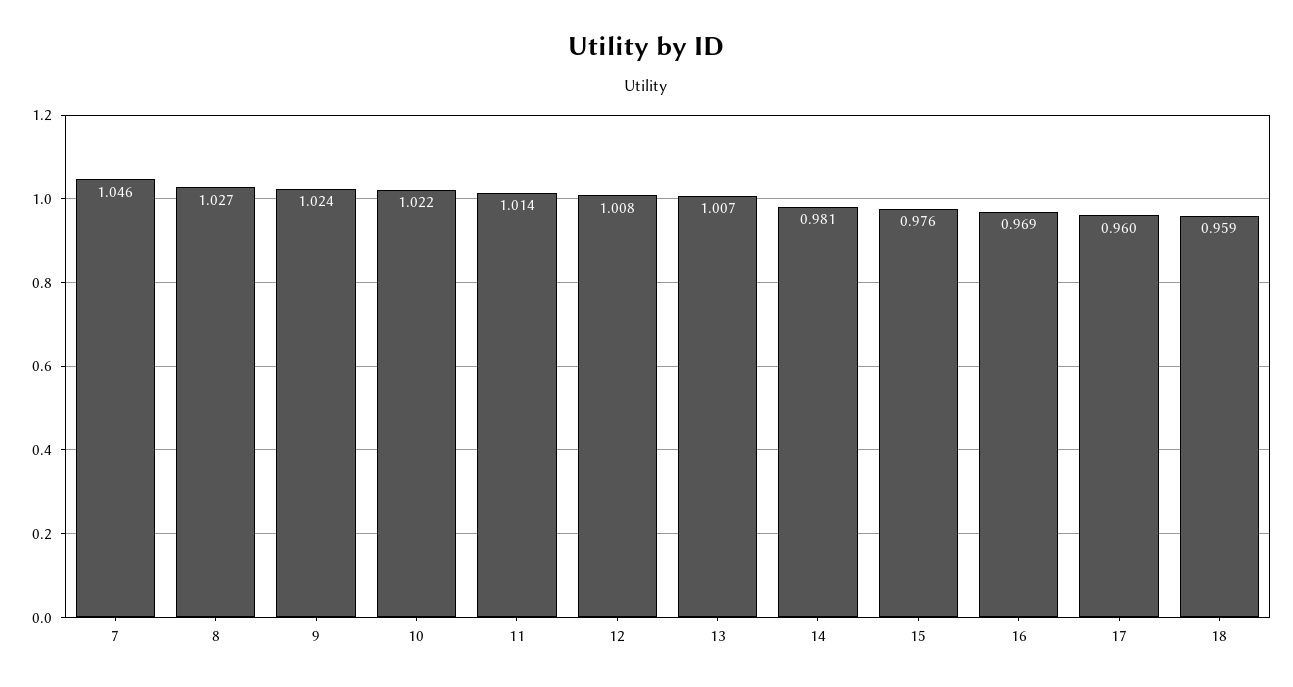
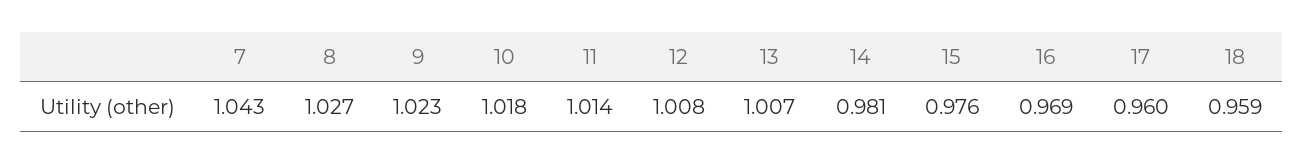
  {
-   "7": 1.046,
+   "7": 1.043,
    "8": 1.027,
-   "9": 1.024,
+   "9": 1.023,
-   "10": 1.022,
+   "10": 1.018,
    "11": 1.014,
    "12": 1.008,
    "13": 1.007,
    "14": 0.981,
    "15": 0.976,
    "16": 0.969,
    "17": 0.96,
    "18": 0.959
  }

